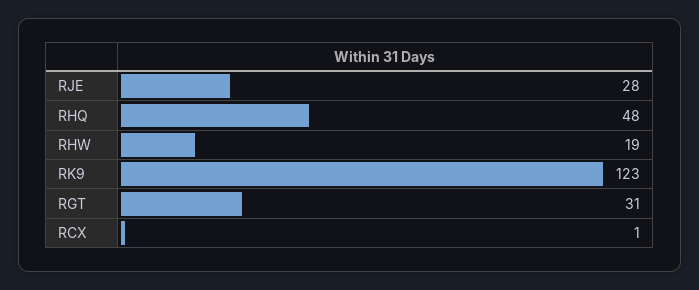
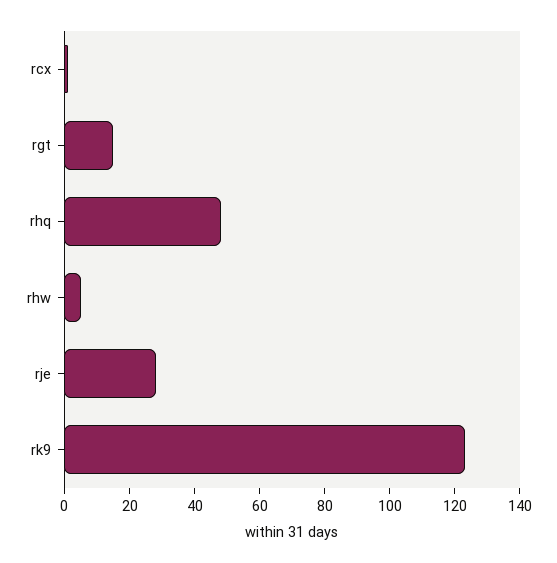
  {
    "RJE": 28,
    "RHQ": 48,
-   "RHW": 19,
+   "RHW": 5,
    "RK9": 123,
-   "RGT": 31,
+   "RGT": 15,
    "RCX": 1
  }

